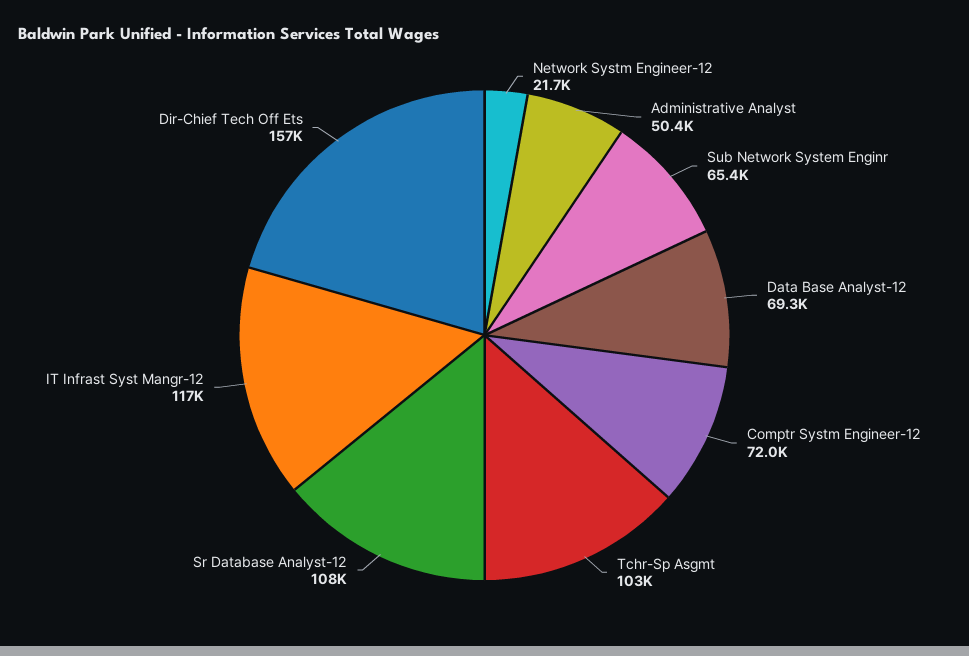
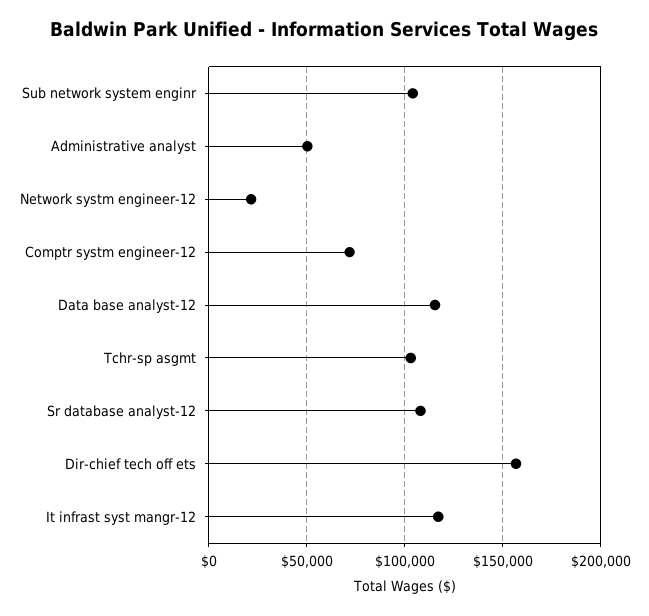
  {
    "Network Systm Engineer-12": 21700,
    "Administrative Analyst": 50400,
-   "Sub Network System Enginr": 65400,
+   "Sub Network System Enginr": 105000,
-   "Data Base Analyst-12": 69300,
+   "Data Base Analyst-12": 115000,
    "Comptr Systm Engineer-12": 72000,
    "Tchr-Sp Asgmt": 103000,
    "Sr Database Analyst-12": 108000,
    "IT Infrast Syst Mangr-12": 117000,
    "Dir-Chief Tech Off Ets": 157000
  }

